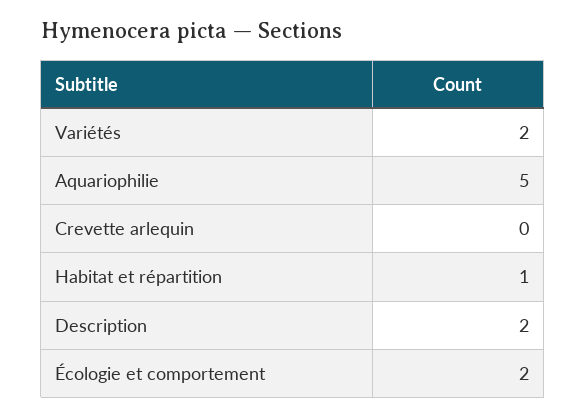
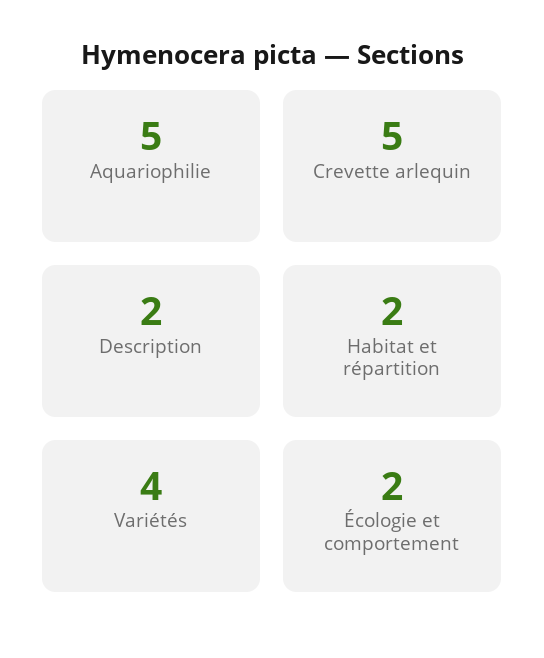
  {
-   "Variétés": 2,
+   "Variétés": 4,
    "Aquariophilie": 5,
-   "Crevette arlequin": 0,
+   "Crevette arlequin": 5,
-   "Habitat et répartition": 1,
+   "Habitat et répartition": 2,
    "Description": 2,
    "Écologie et comportement": 2
  }

